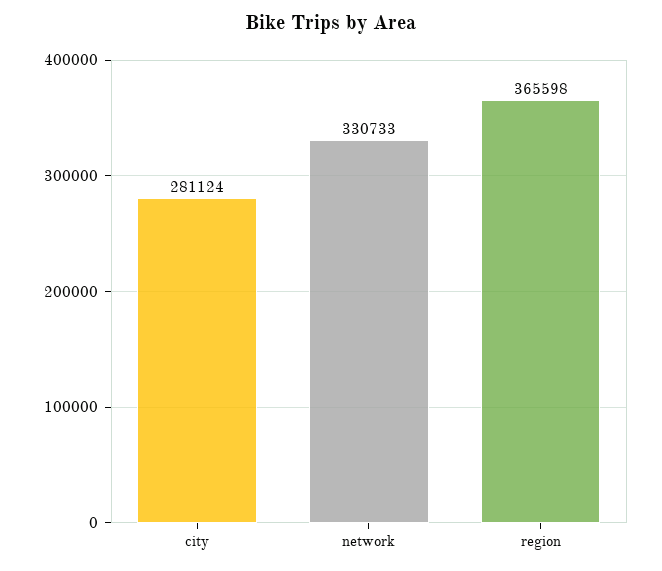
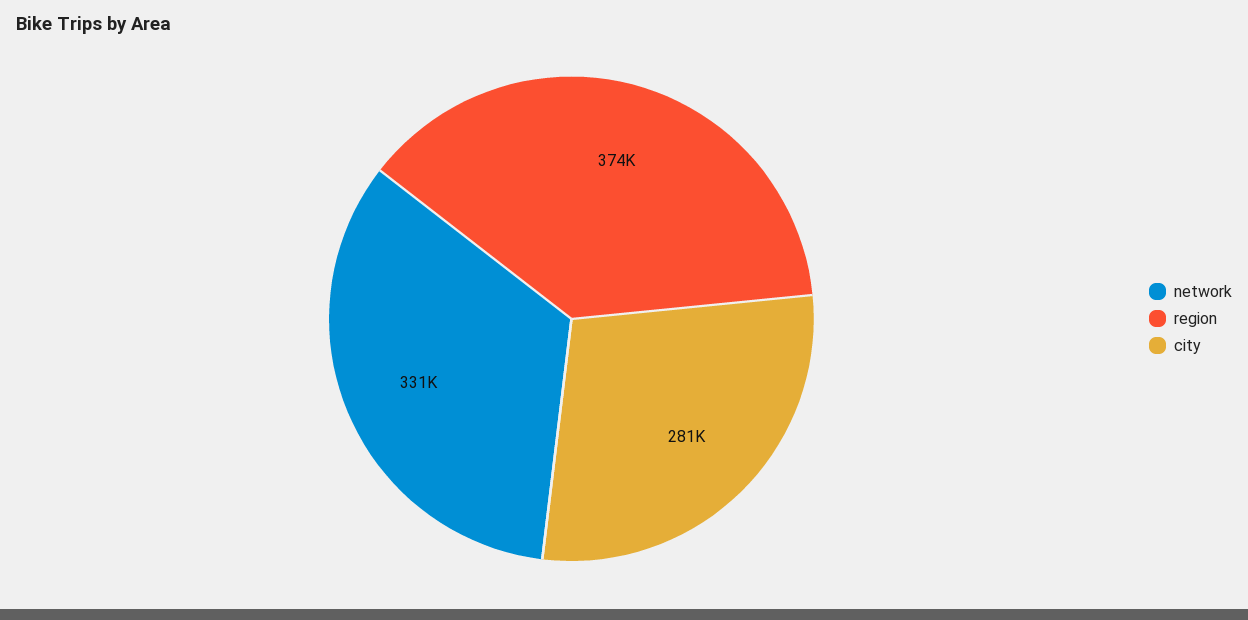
  {
    "city": 281124,
    "network": 330733,
-   "region": 365598
+   "region": 374000
  }

